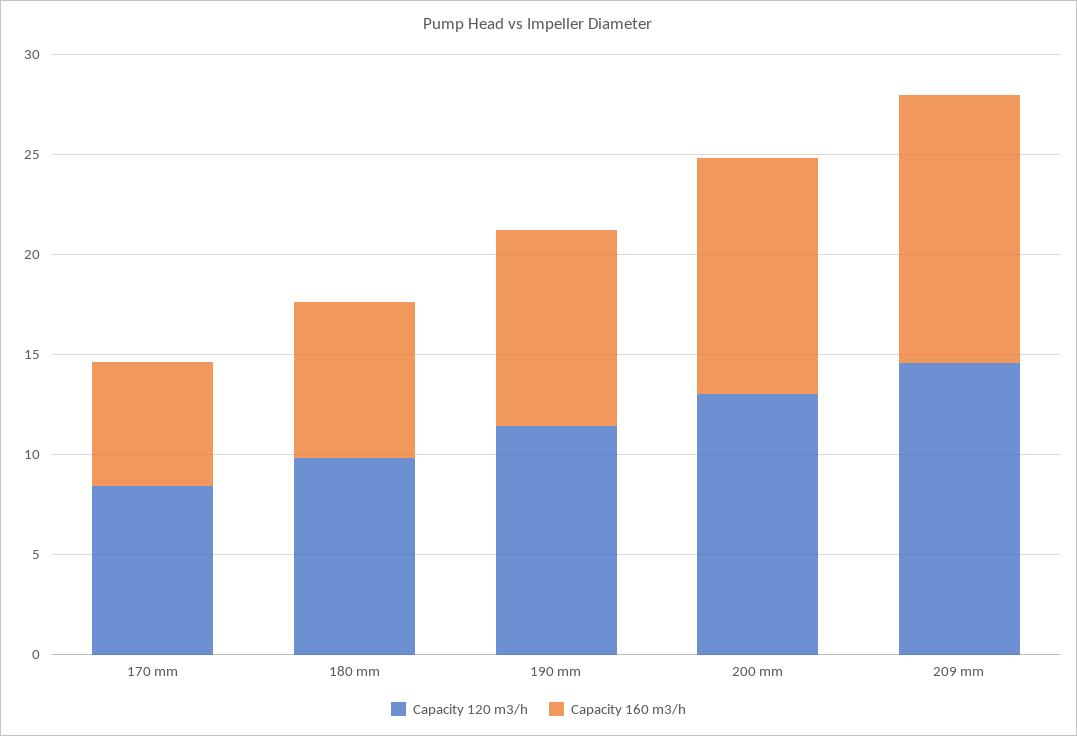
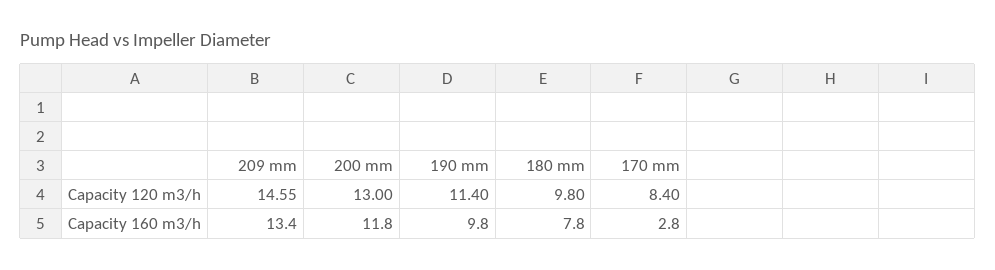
  {
    "Capacity 120 m3/h": {
      "170 mm": 8.4,
      "180 mm": 9.8,
      "190 mm": 11.4,
      "200 mm": 13,
      "209 mm": 14.55
    },
    "Capacity 160 m3/h": {
-     "170 mm": 6,
+     "170 mm": 2.8,
      "180 mm": 7.8,
      "190 mm": 9.8,
      "200 mm": 11.8,
      "209 mm": 13.4
    }
  }

